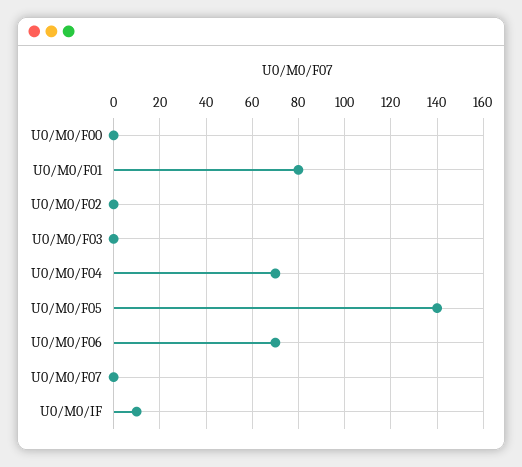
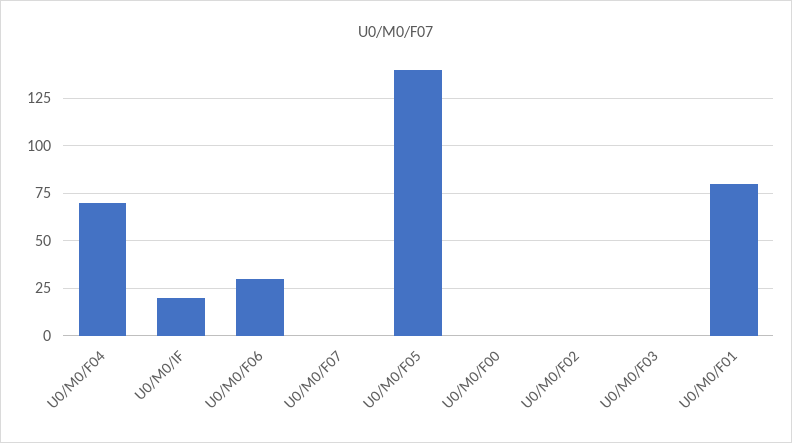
  {
    "U0/M0/F00": 0,
    "U0/M0/F01": 80,
    "U0/M0/F02": 0,
    "U0/M0/F03": 0,
    "U0/M0/F04": 70,
    "U0/M0/F05": 140,
-   "U0/M0/F06": 70,
+   "U0/M0/F06": 30,
    "U0/M0/F07": 0,
-   "U0/M0/IF": 10
+   "U0/M0/IF": 20
  }

